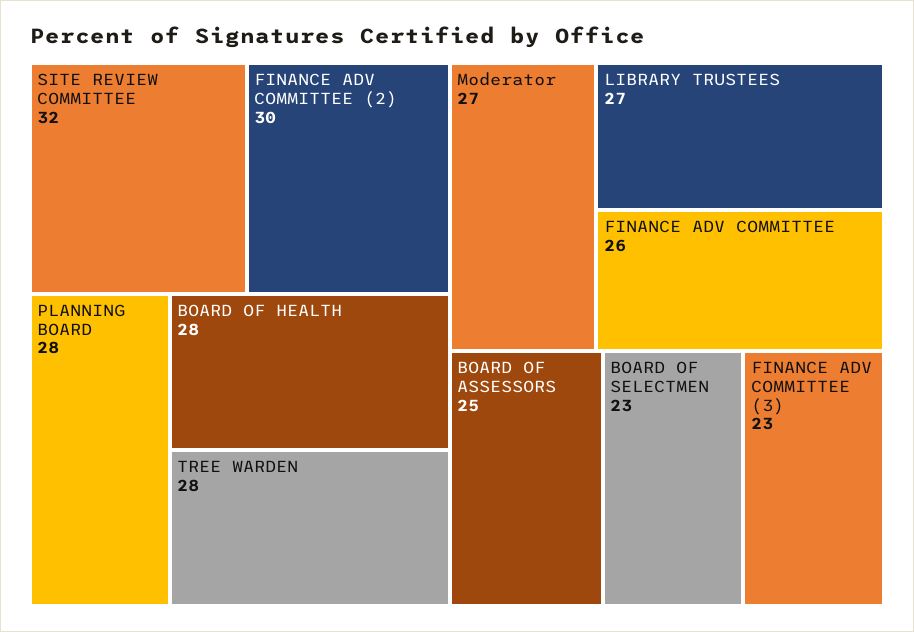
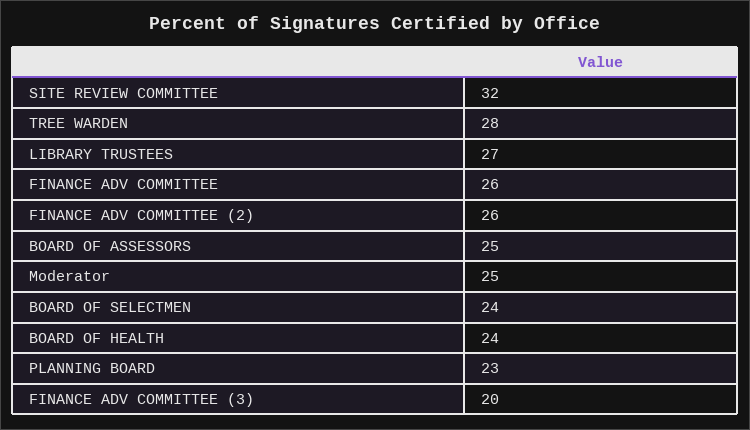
  {
    "SITE REVIEW COMMITTEE": 32,
-   "FINANCE ADV COMMITTEE (2)": 30,
+   "FINANCE ADV COMMITTEE (2)": 26,
-   "PLANNING BOARD": 28,
+   "PLANNING BOARD": 23,
-   "BOARD OF HEALTH": 28,
+   "BOARD OF HEALTH": 24,
    "TREE WARDEN": 28,
-   "Moderator": 27,
+   "Moderator": 25,
    "LIBRARY TRUSTEES": 27,
    "FINANCE ADV COMMITTEE": 26,
    "BOARD OF ASSESSORS": 25,
-   "BOARD OF SELECTMEN": 23,
+   "BOARD OF SELECTMEN": 24,
-   "FINANCE ADV COMMITTEE (3)": 23
+   "FINANCE ADV COMMITTEE (3)": 20
  }

